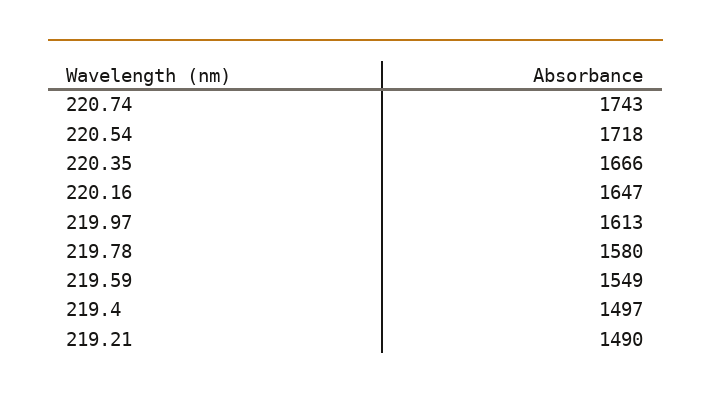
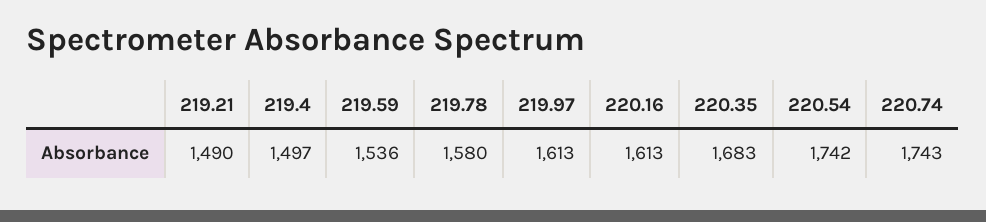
  {
    "220.74": 1743,
-   "220.54": 1718,
+   "220.54": 1742,
-   "220.35": 1666,
+   "220.35": 1683,
-   "220.16": 1647,
+   "220.16": 1613,
    "219.97": 1613,
    "219.78": 1580,
-   "219.59": 1549,
+   "219.59": 1536,
    "219.4": 1497,
    "219.21": 1490
  }

